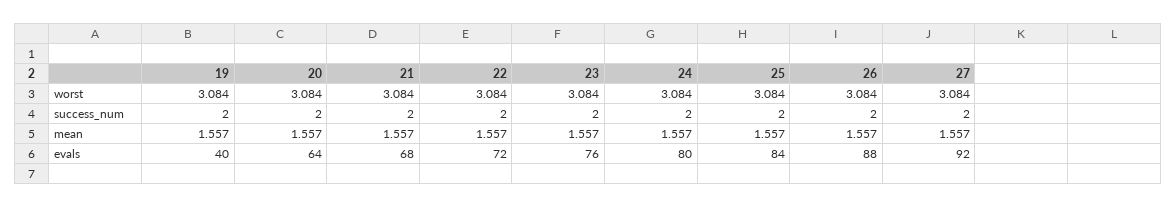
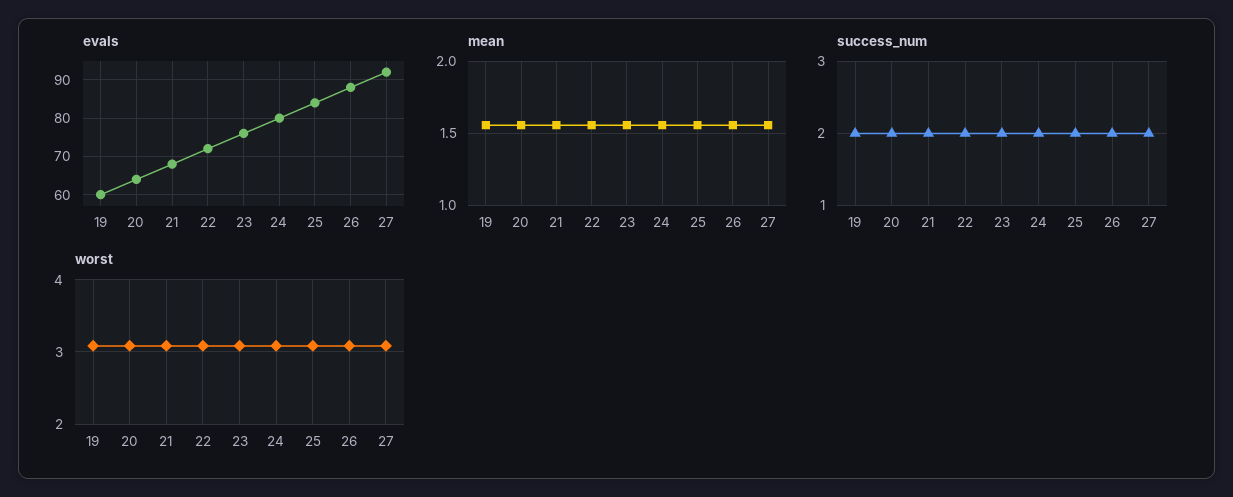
  {
    "worst": {
      "19": 3.084,
      "20": 3.084,
      "21": 3.084,
      "22": 3.084,
      "23": 3.084,
      "24": 3.084,
      "25": 3.084,
      "26": 3.084,
      "27": 3.084
    },
    "success_num": {
      "19": 2,
      "20": 2,
      "21": 2,
      "22": 2,
      "23": 2,
      "24": 2,
      "25": 2,
      "26": 2,
      "27": 2
    },
    "mean": {
      "19": 1.557,
      "20": 1.557,
      "21": 1.557,
      "22": 1.557,
      "23": 1.557,
      "24": 1.557,
      "25": 1.557,
      "26": 1.557,
      "27": 1.557
    },
    "evals": {
-     "19": 40,
+     "19": 60,
      "20": 64,
      "21": 68,
      "22": 72,
      "23": 76,
      "24": 80,
      "25": 84,
      "26": 88,
      "27": 92
    }
  }

